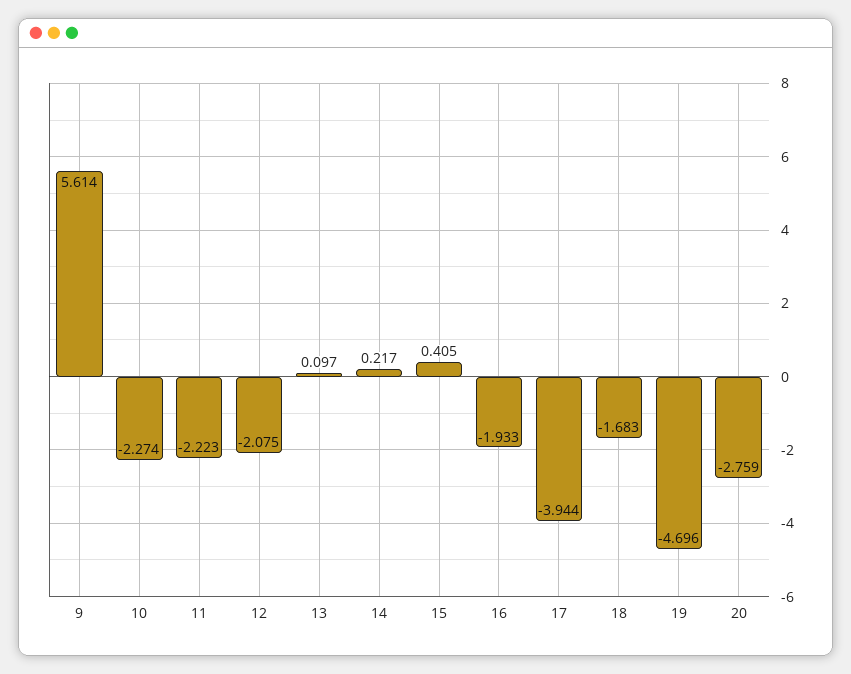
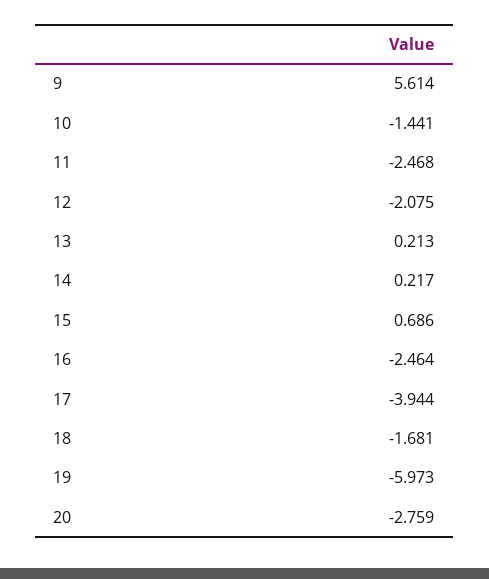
  {
    "9": 5.614,
-   "10": -2.274,
+   "10": -1.441,
-   "11": -2.223,
+   "11": -2.468,
    "12": -2.075,
-   "13": 0.097,
+   "13": 0.213,
    "14": 0.217,
-   "15": 0.405,
+   "15": 0.686,
-   "16": -1.933,
+   "16": -2.464,
    "17": -3.944,
-   "18": -1.683,
+   "18": -1.681,
-   "19": -4.696,
+   "19": -5.973,
    "20": -2.759
  }

